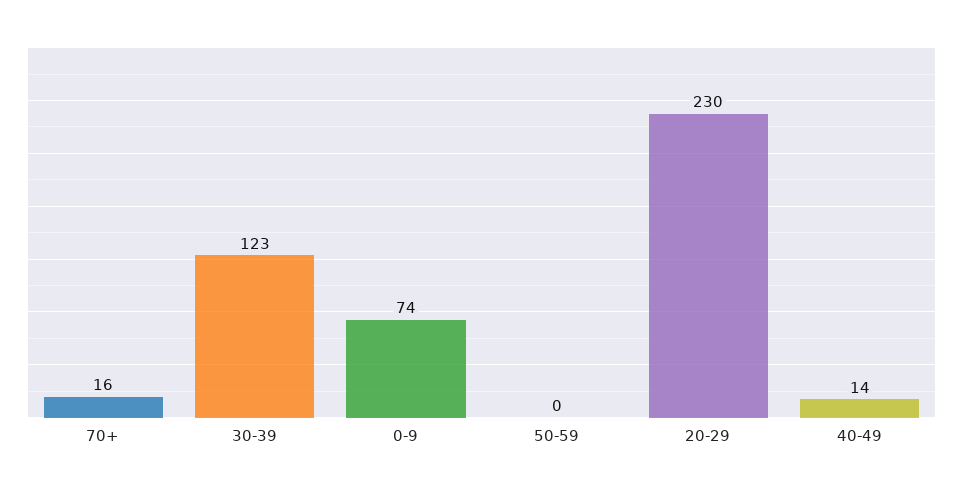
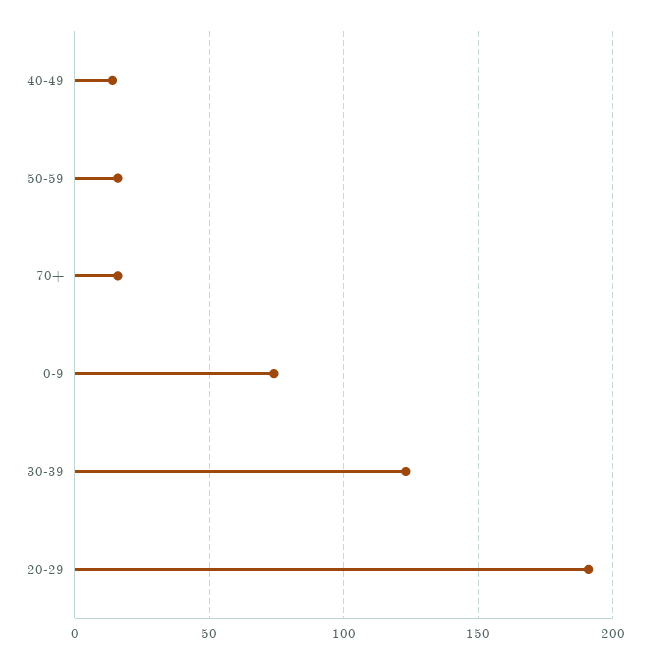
  {
    "70+": 16,
    "30-39": 123,
    "0-9": 74,
-   "50-59": 0,
+   "50-59": 15,
-   "20-29": 230,
+   "20-29": 190,
    "40-49": 14
  }

